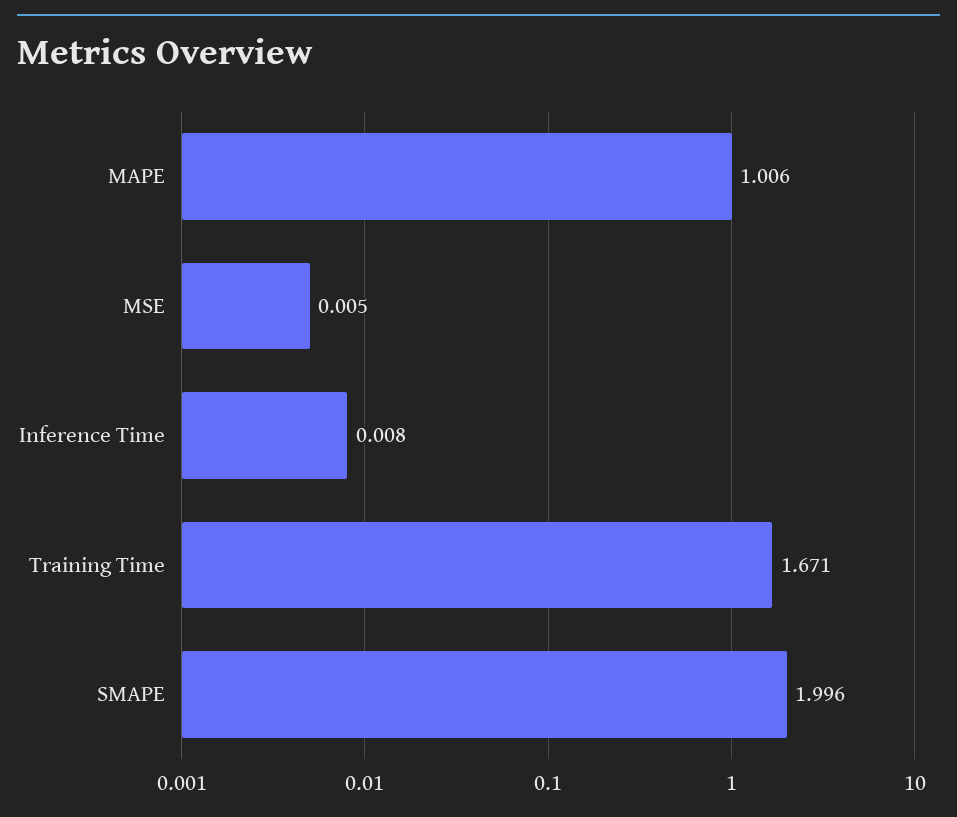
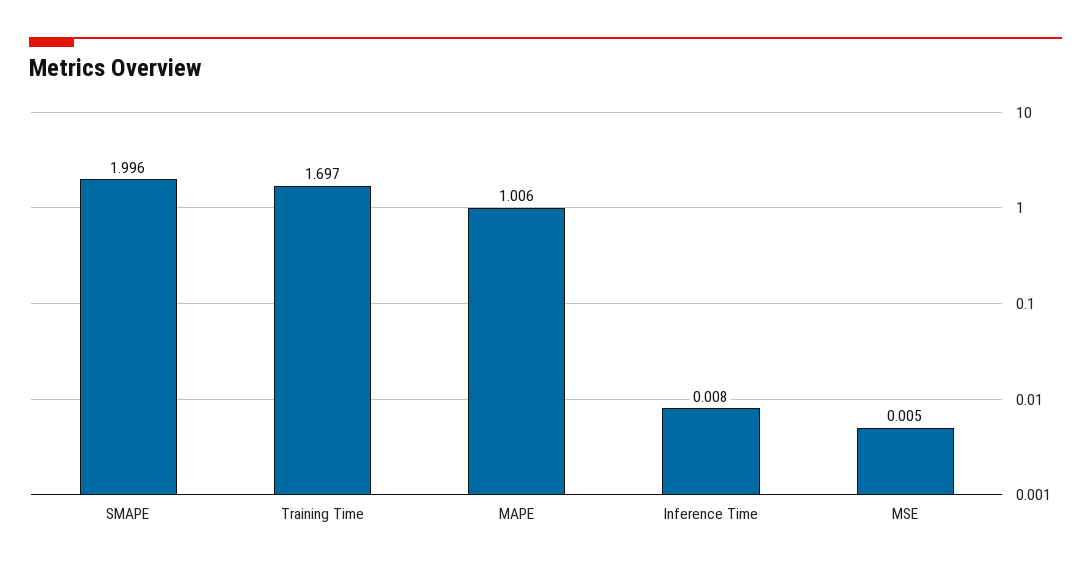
  {
    "MAPE": 1.006,
    "MSE": 0.005,
    "Inference Time": 0.008,
-   "Training Time": 1.671,
+   "Training Time": 1.697,
    "SMAPE": 1.996
  }

